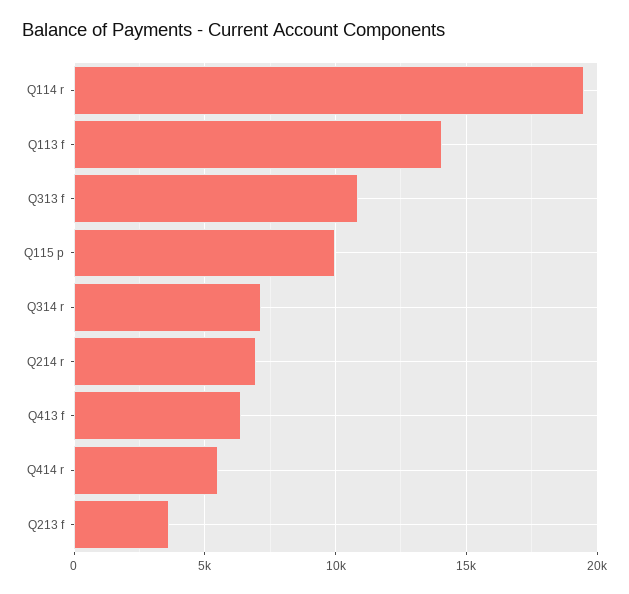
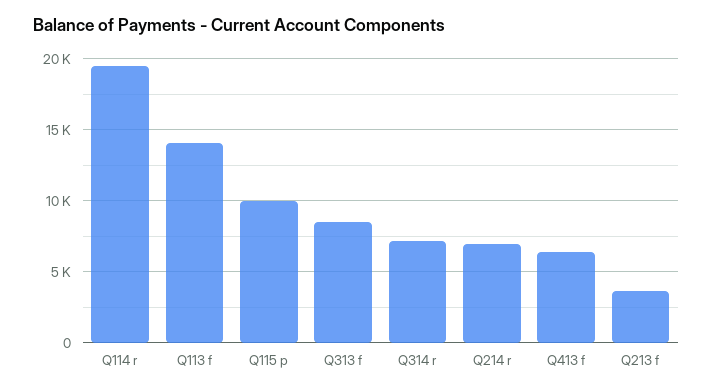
  {
    "Q114 r": 19500,
    "Q113 f": 14000,
-   "Q313 f": 11000,
+   "Q313 f": 8500,
    "Q115 p": 10000,
    "Q314 r": 7000,
    "Q214 r": 7000,
    "Q413 f": 6500,
-   "Q414 r": 5500,
    "Q213 f": 3500
  }

